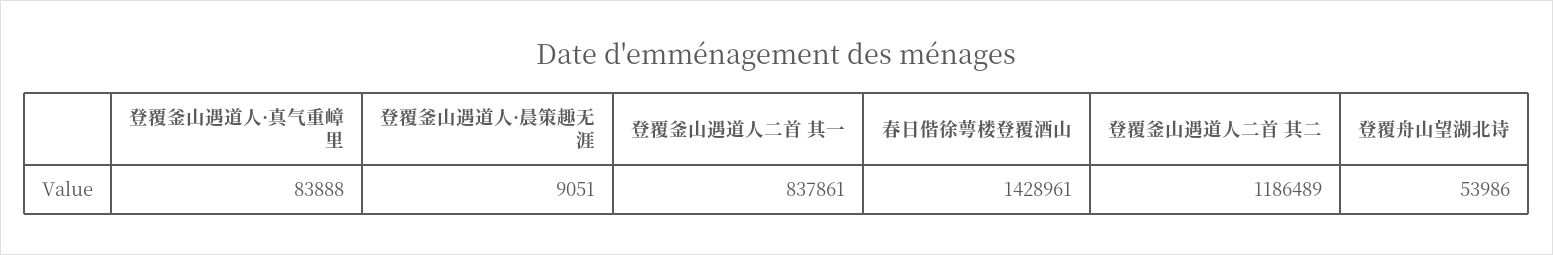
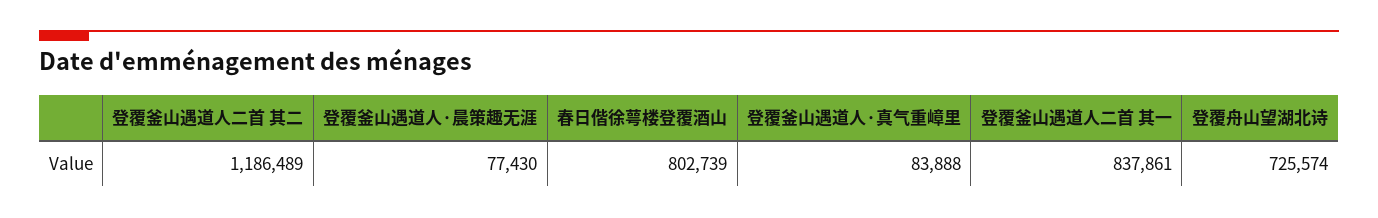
  {
    "登覆釜山遇道人·真气重嶂里": 83888,
-   "登覆釜山遇道人·晨策趣无涯": 9051,
+   "登覆釜山遇道人·晨策趣无涯": 77430,
    "登覆釜山遇道人二首 其一": 837861,
-   "春日偕徐萼楼登覆酒山": 1428961,
+   "春日偕徐萼楼登覆酒山": 802739,
    "登覆釜山遇道人二首 其二": 1186489,
-   "登覆舟山望湖北诗": 53986
+   "登覆舟山望湖北诗": 725574
  }

